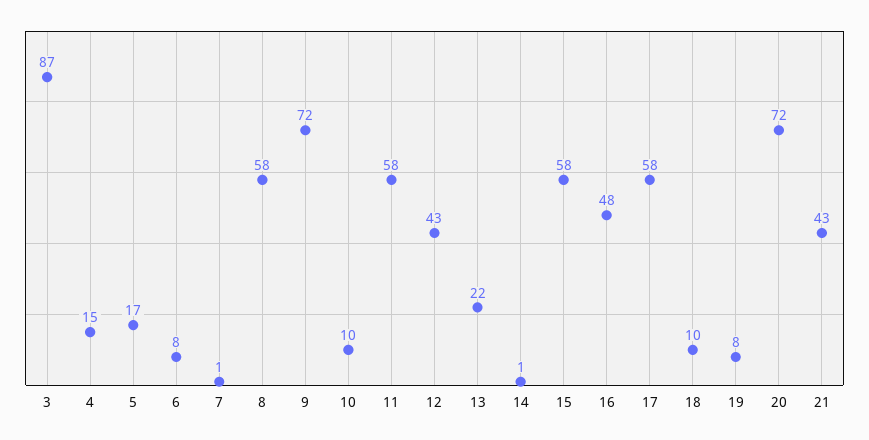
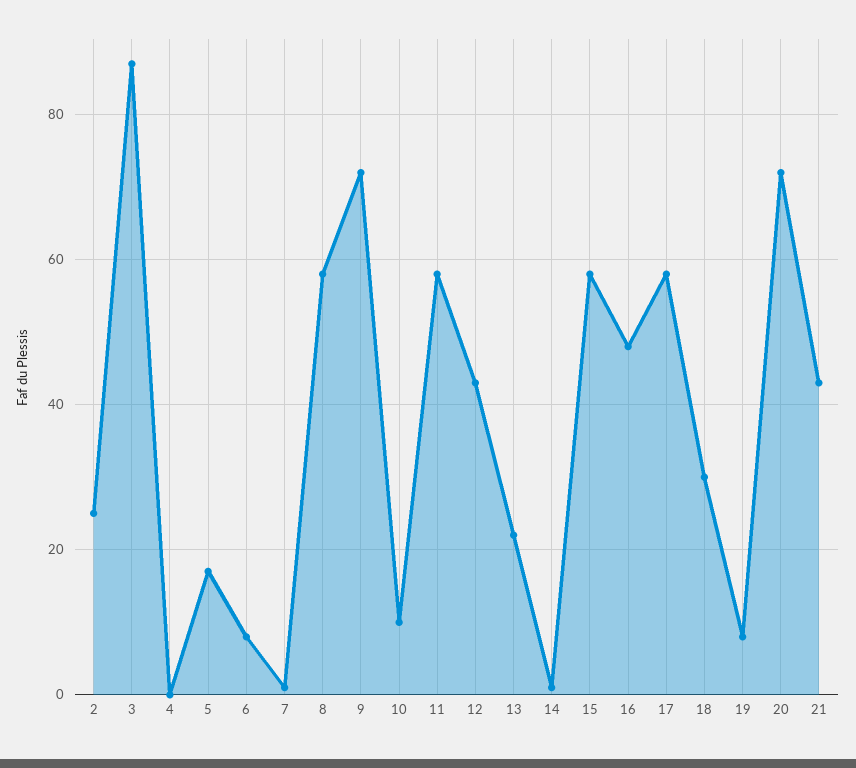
  {
    "3": 87,
-   "4": 15,
+   "4": 0,
    "5": 17,
    "6": 8,
    "7": 1,
    "8": 58,
    "9": 72,
    "10": 10,
    "11": 58,
    "12": 43,
    "13": 22,
    "14": 1,
    "15": 58,
    "16": 48,
    "17": 58,
-   "18": 10,
+   "18": 30,
    "19": 8,
    "20": 72,
-   "21": 43
+   "21": 43,
+   "2": 25
  }

